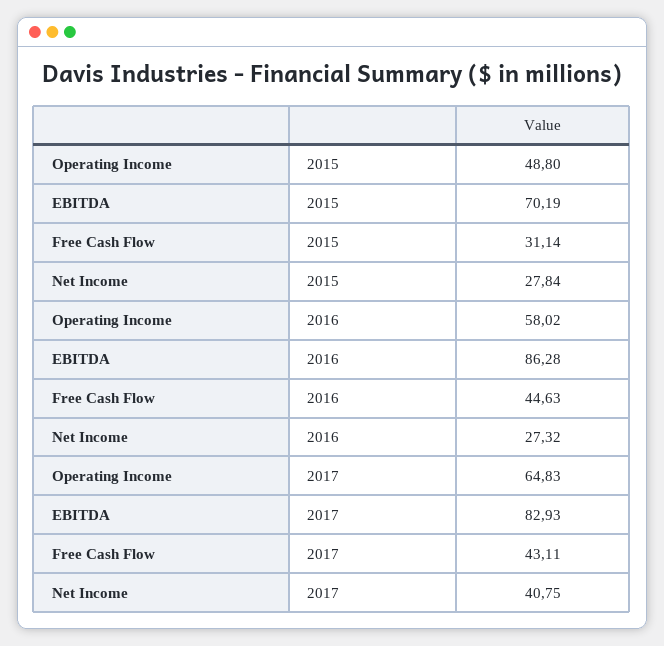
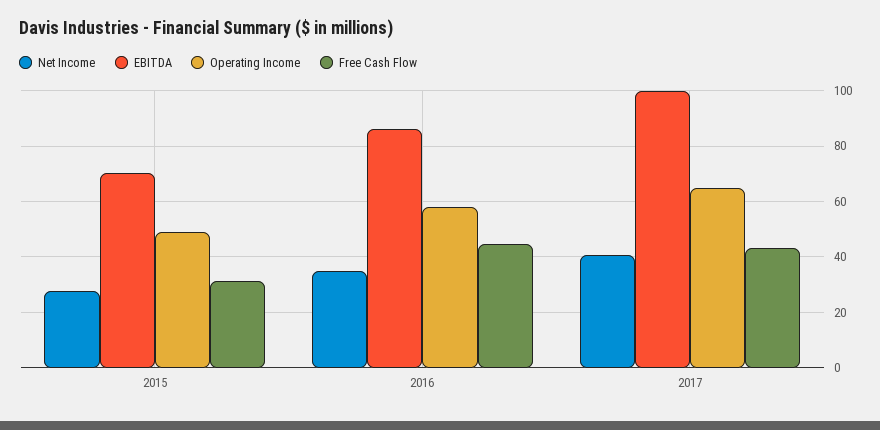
  {
    "Operating Income": {
      "2015": 48.8,
      "2016": 58.02,
      "2017": 64.83
    },
    "EBITDA": {
      "2015": 70.19,
      "2016": 86.28,
-     "2017": 82.93
+     "2017": 100
    },
    "Free Cash Flow": {
      "2015": 31.14,
      "2016": 44.63,
      "2017": 43.11
    },
    "Net Income": {
      "2015": 27.84,
-     "2016": 27.32,
+     "2016": 35,
      "2017": 40.75
    }
  }

